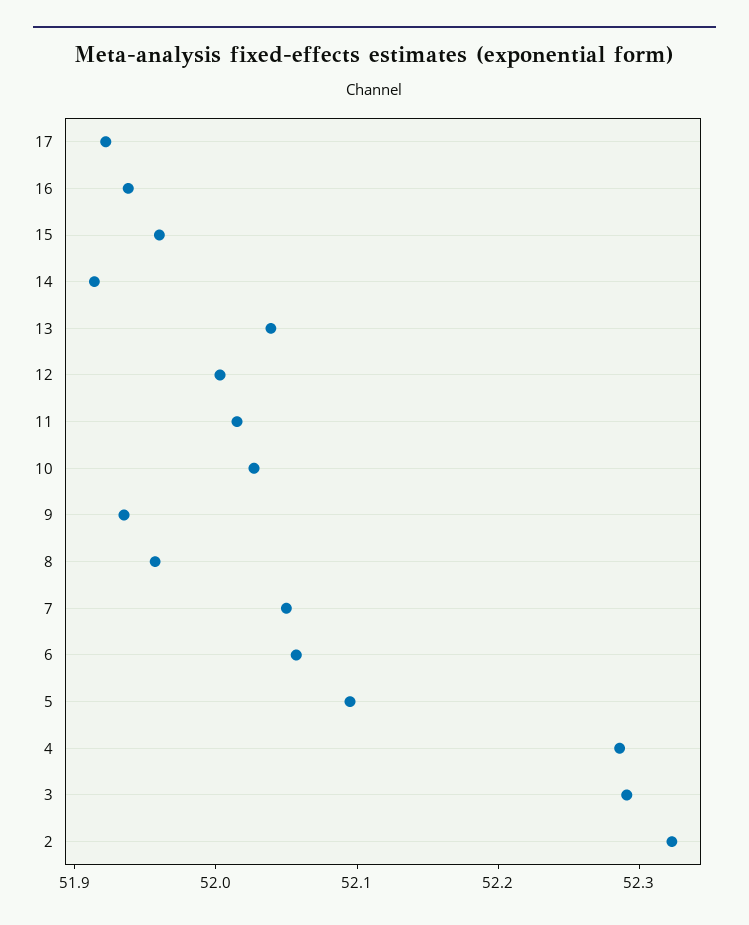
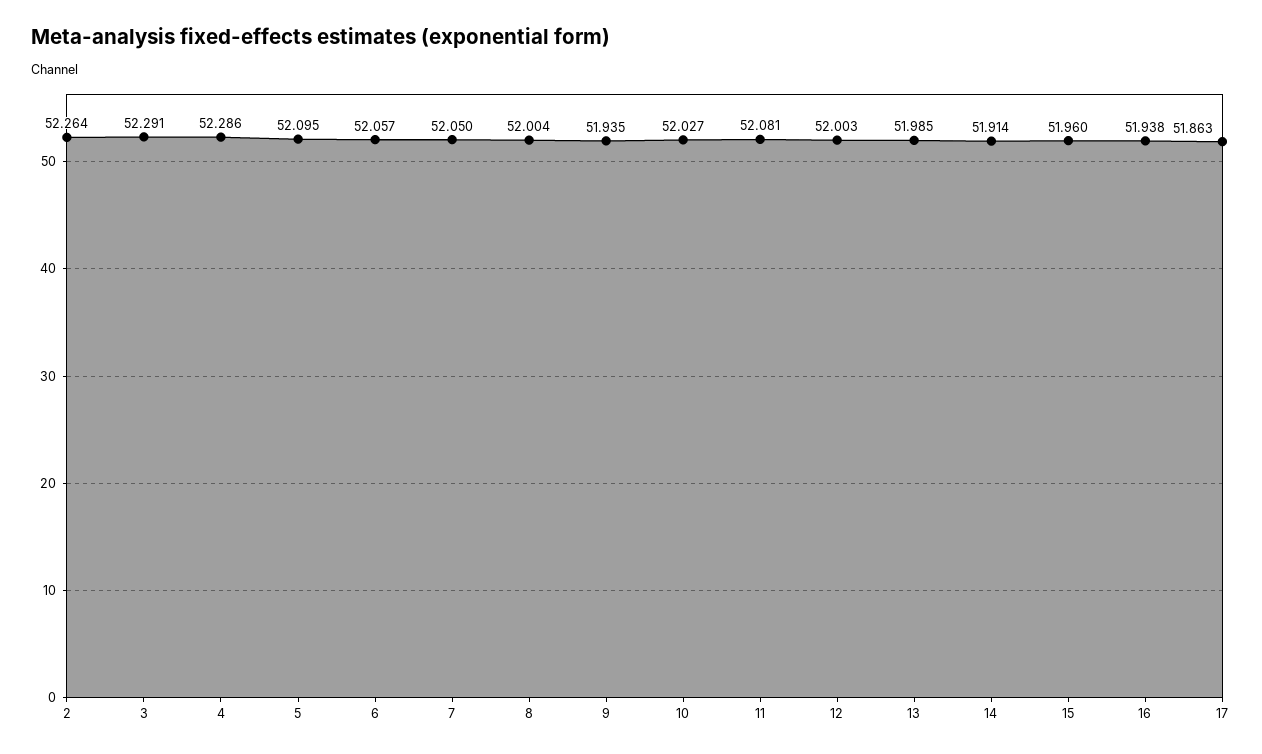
  {
-   "17": 51.92,
+   "17": 51.863,
    "16": 51.938,
    "15": 51.96,
    "14": 51.914,
-   "13": 52.04,
+   "13": 51.985,
    "12": 52.003,
-   "11": 52.02,
+   "11": 52.081,
    "10": 52.027,
    "9": 51.935,
-   "8": 51.96,
+   "8": 52.004,
    "7": 52.05,
    "6": 52.057,
    "5": 52.095,
    "4": 52.286,
    "3": 52.291,
-   "2": 52.32
+   "2": 52.264
  }

